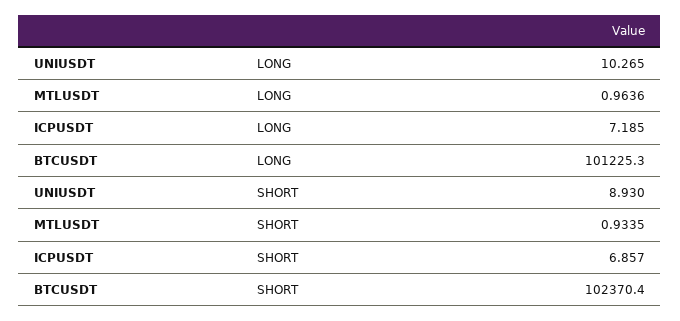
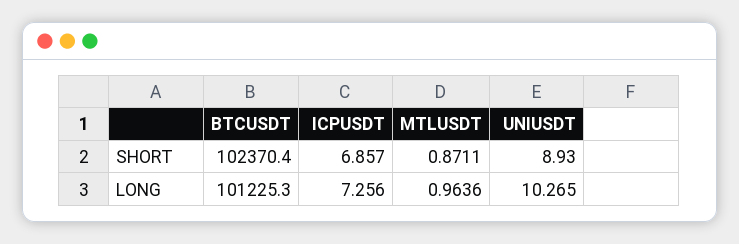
  {
    "UNIUSDT": {
      "LONG": 10.265,
      "SHORT": 8.93
    },
    "MTLUSDT": {
      "LONG": 0.9636,
-     "SHORT": 0.9335
+     "SHORT": 0.8711
    },
    "ICPUSDT": {
-     "LONG": 7.185,
+     "LONG": 7.256,
      "SHORT": 6.857
    },
    "BTCUSDT": {
      "LONG": 101225.3,
      "SHORT": 102370.4
    }
  }

